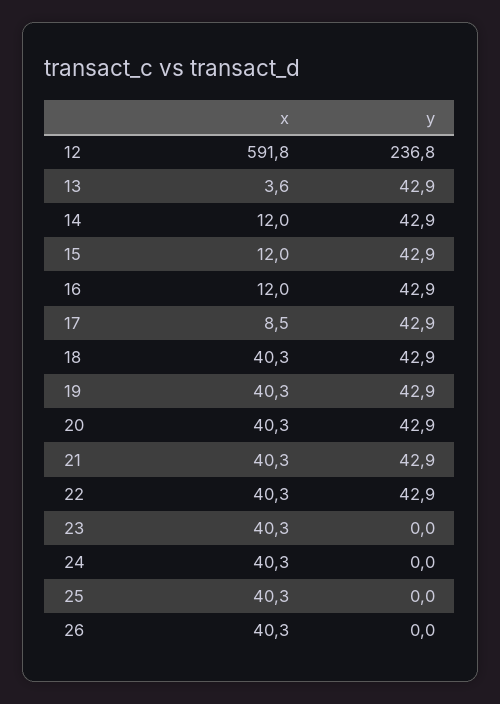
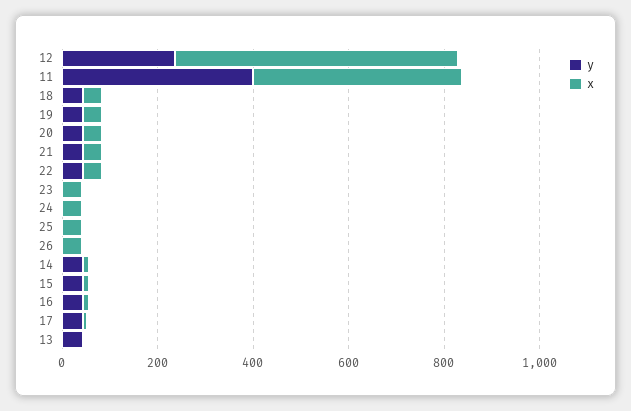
  {
    "x": {
      "12": 591.8,
      "13": 3.6,
      "14": 12,
      "15": 12,
      "16": 12,
      "17": 8.5,
      "18": 40.3,
      "19": 40.3,
      "20": 40.3,
      "21": 40.3,
      "22": 40.3,
      "23": 40.3,
      "24": 40.3,
      "25": 40.3,
-     "26": 40.3
+     "26": 40.3,
+     "11": 450
    },
    "y": {
      "12": 236.8,
      "13": 42.9,
      "14": 42.9,
      "15": 42.9,
      "16": 42.9,
      "17": 42.9,
      "18": 42.9,
      "19": 42.9,
      "20": 42.9,
      "21": 42.9,
      "22": 42.9,
      "23": 0,
      "24": 0,
      "25": 0,
-     "26": 0
+     "26": 0,
+     "11": 400
    }
  }

